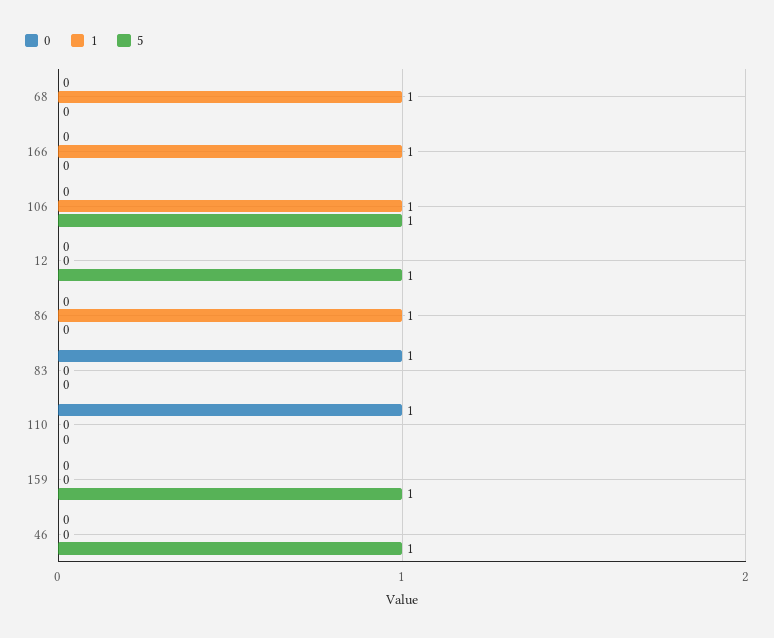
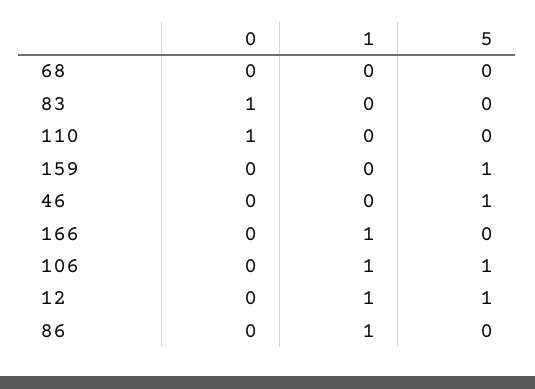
  {
    "0": {
      "68": 0,
      "166": 0,
      "106": 0,
      "12": 0,
      "86": 0,
      "83": 1,
      "110": 1,
      "159": 0,
      "46": 0
    },
    "1": {
-     "68": 1,
+     "68": 0,
      "166": 1,
      "106": 1,
-     "12": 0,
+     "12": 1,
      "86": 1,
      "83": 0,
      "110": 0,
      "159": 0,
      "46": 0
    },
    "5": {
      "68": 0,
      "166": 0,
      "106": 1,
      "12": 1,
      "86": 0,
      "83": 0,
      "110": 0,
      "159": 1,
      "46": 1
    }
  }

